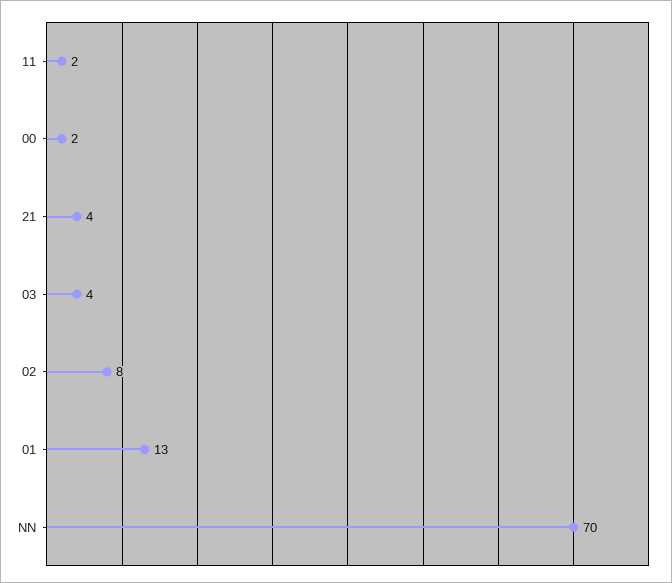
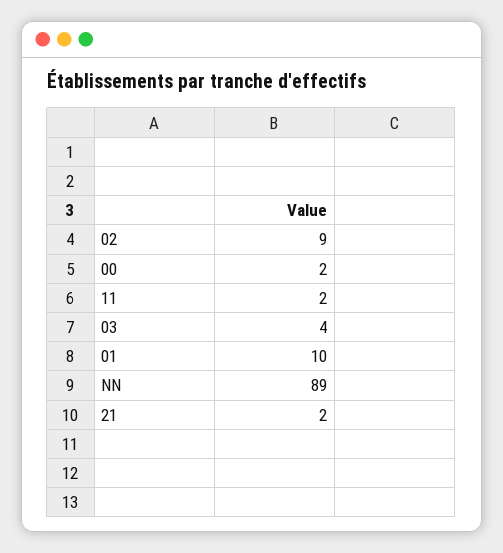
  {
    "11": 2,
    "00": 2,
-   "21": 4,
+   "21": 2,
    "03": 4,
-   "02": 8,
+   "02": 9,
-   "01": 13,
+   "01": 10,
-   "NN": 70
+   "NN": 89
  }

